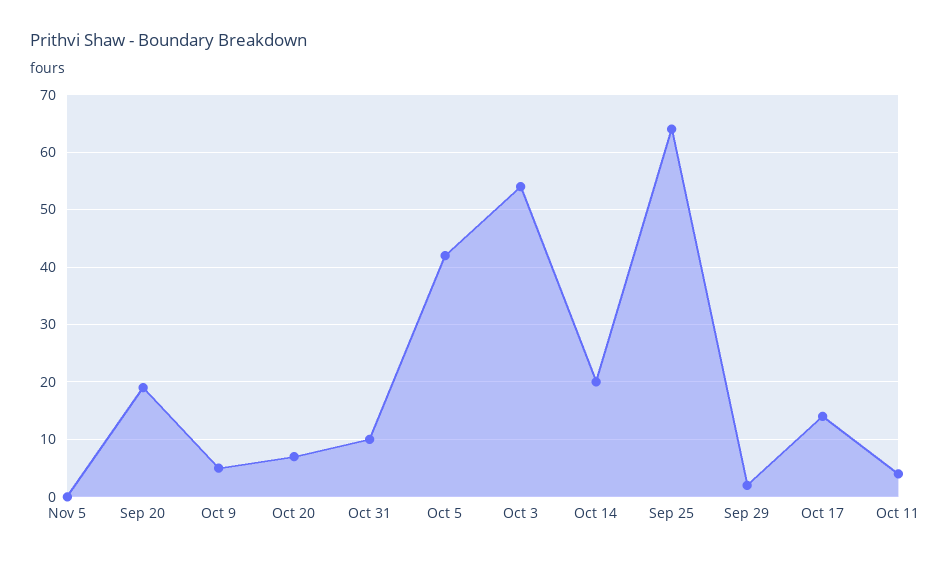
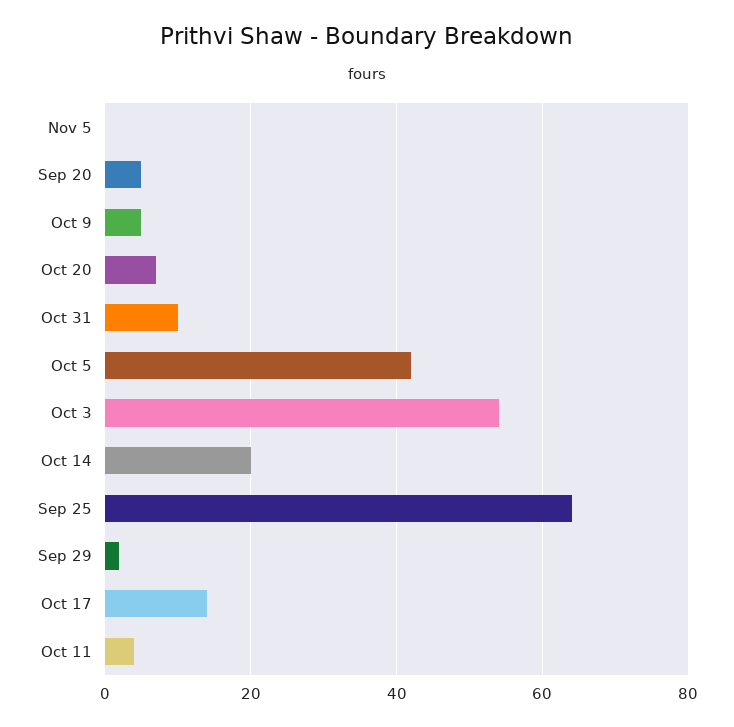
  {
    "Nov 5": 0,
-   "Sep 20": 20,
+   "Sep 20": 5,
    "Oct 9": 5,
    "Oct 20": 5,
    "Oct 31": 10,
    "Oct 5": 40,
    "Oct 3": 55,
    "Oct 14": 20,
    "Sep 25": 65,
    "Sep 29": 0,
    "Oct 17": 15,
    "Oct 11": 5
  }

